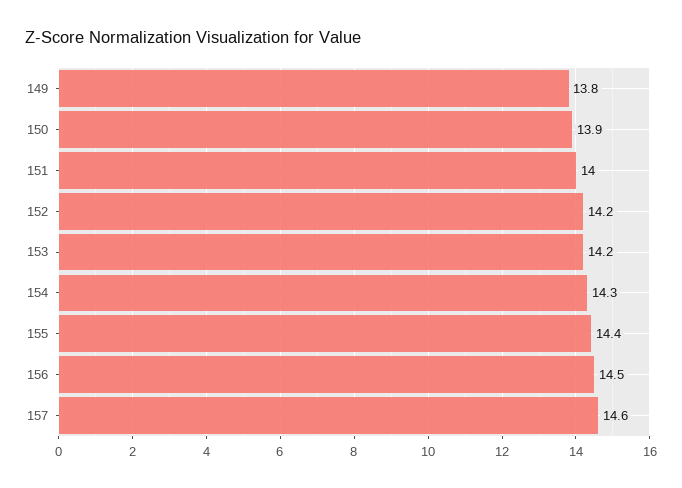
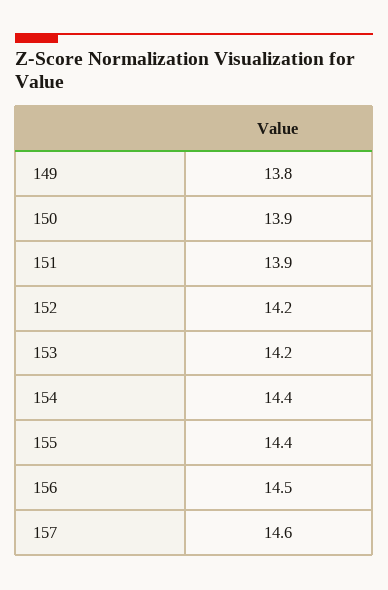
  {
    "149": 13.8,
    "150": 13.9,
-   "151": 14,
+   "151": 13.9,
    "152": 14.2,
    "153": 14.2,
-   "154": 14.3,
+   "154": 14.4,
    "155": 14.4,
    "156": 14.5,
    "157": 14.6
  }

